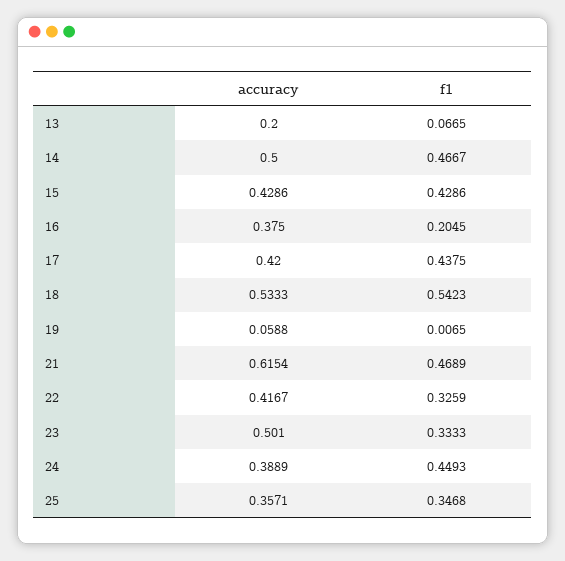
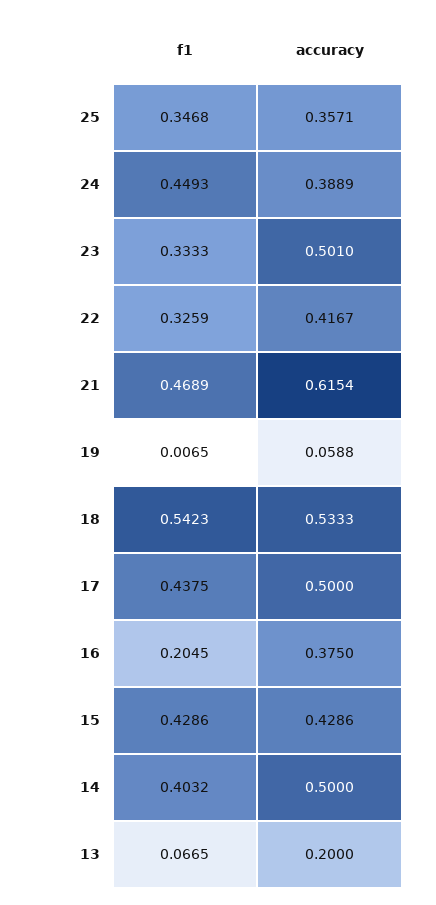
  {
    "accuracy": {
      "13": 0.2,
      "14": 0.5,
      "15": 0.4286,
      "16": 0.375,
-     "17": 0.42,
+     "17": 0.5,
      "18": 0.5333,
      "19": 0.0588,
      "21": 0.6154,
      "22": 0.4167,
      "23": 0.501,
      "24": 0.3889,
      "25": 0.3571
    },
    "f1": {
      "13": 0.0665,
-     "14": 0.4667,
+     "14": 0.4032,
      "15": 0.4286,
      "16": 0.2045,
      "17": 0.4375,
      "18": 0.5423,
      "19": 0.0065,
      "21": 0.4689,
      "22": 0.3259,
      "23": 0.3333,
      "24": 0.4493,
      "25": 0.3468
    }
  }

